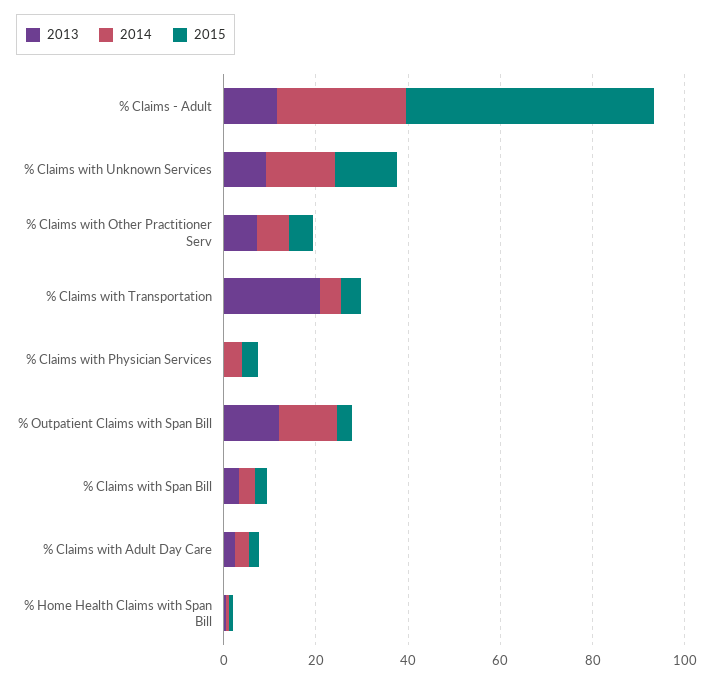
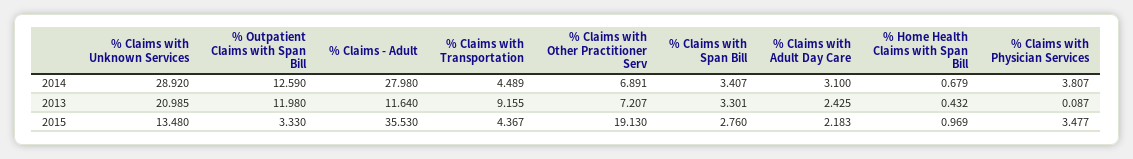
  {
    "2013": {
      "% Claims - Adult": 11.64,
-     "% Claims with Unknown Services": 10,
+     "% Claims with Unknown Services": 20.985,
      "% Claims with Other Practitioner Serv": 7.207,
-     "% Claims with Transportation": 20,
+     "% Claims with Transportation": 9.155,
      "% Claims with Physician Services": 0.087,
      "% Outpatient Claims with Span Bill": 11.98,
      "% Claims with Span Bill": 3.301,
      "% Claims with Adult Day Care": 2.425,
      "% Home Health Claims with Span Bill": 0.432
    },
    "2014": {
      "% Claims - Adult": 27.98,
-     "% Claims with Unknown Services": 15,
+     "% Claims with Unknown Services": 28.92,
      "% Claims with Other Practitioner Serv": 6.891,
      "% Claims with Transportation": 4.489,
      "% Claims with Physician Services": 3.807,
      "% Outpatient Claims with Span Bill": 12.59,
      "% Claims with Span Bill": 3.407,
      "% Claims with Adult Day Care": 3.1,
      "% Home Health Claims with Span Bill": 0.679
    },
    "2015": {
-     "% Claims - Adult": 55,
+     "% Claims - Adult": 35.53,
      "% Claims with Unknown Services": 13.48,
-     "% Claims with Other Practitioner Serv": 5,
+     "% Claims with Other Practitioner Serv": 19.13,
      "% Claims with Transportation": 4.367,
      "% Claims with Physician Services": 3.477,
      "% Outpatient Claims with Span Bill": 3.33,
      "% Claims with Span Bill": 2.76,
      "% Claims with Adult Day Care": 2.183,
      "% Home Health Claims with Span Bill": 0.969
    }
  }

